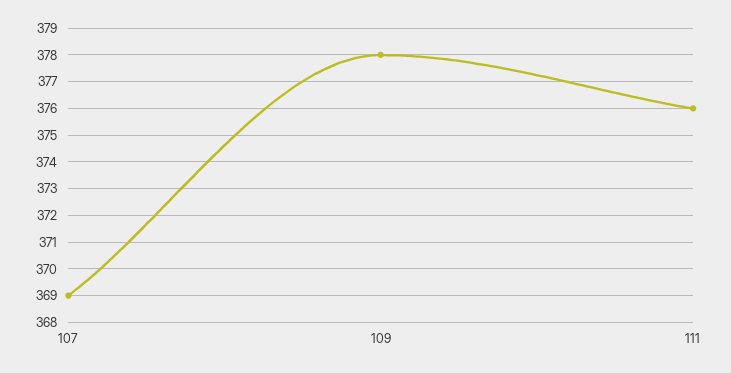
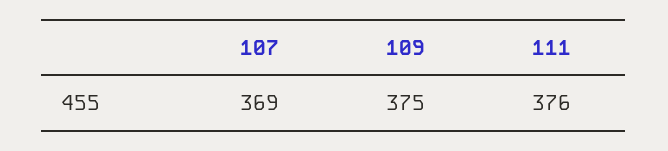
  {
    "107": 369,
-   "109": 378,
+   "109": 375,
    "111": 376
  }

